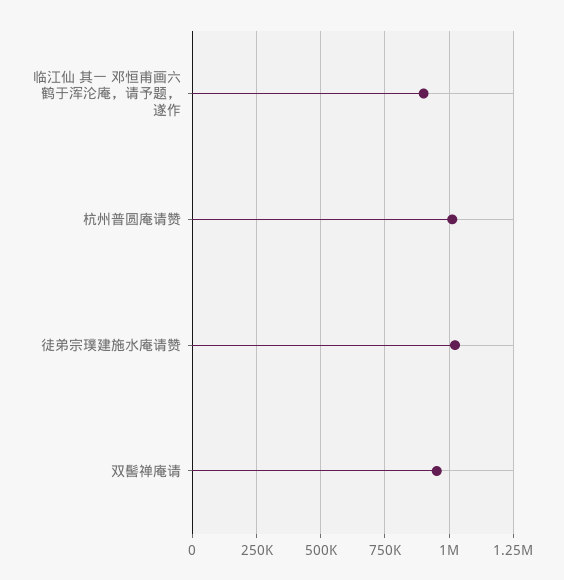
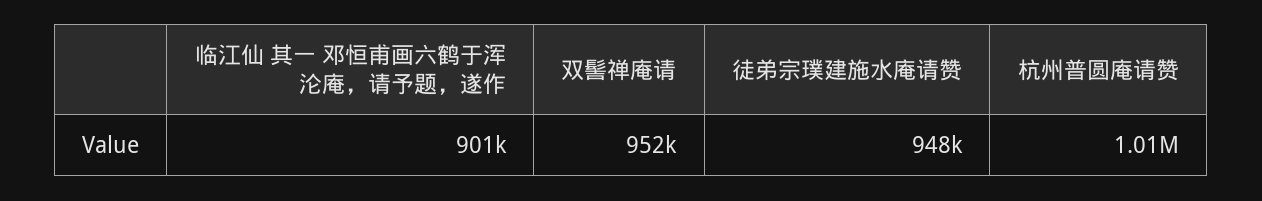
  {
    "临江仙 其一 邓恒甫画六鹤于浑沦庵，请予题，遂作": 901000,
    "杭州普圆庵请赞": 1010000,
-   "徒弟宗璞建施水庵请赞": 1025000,
+   "徒弟宗璞建施水庵请赞": 948000,
    "双髻禅庵请": 952000
  }

